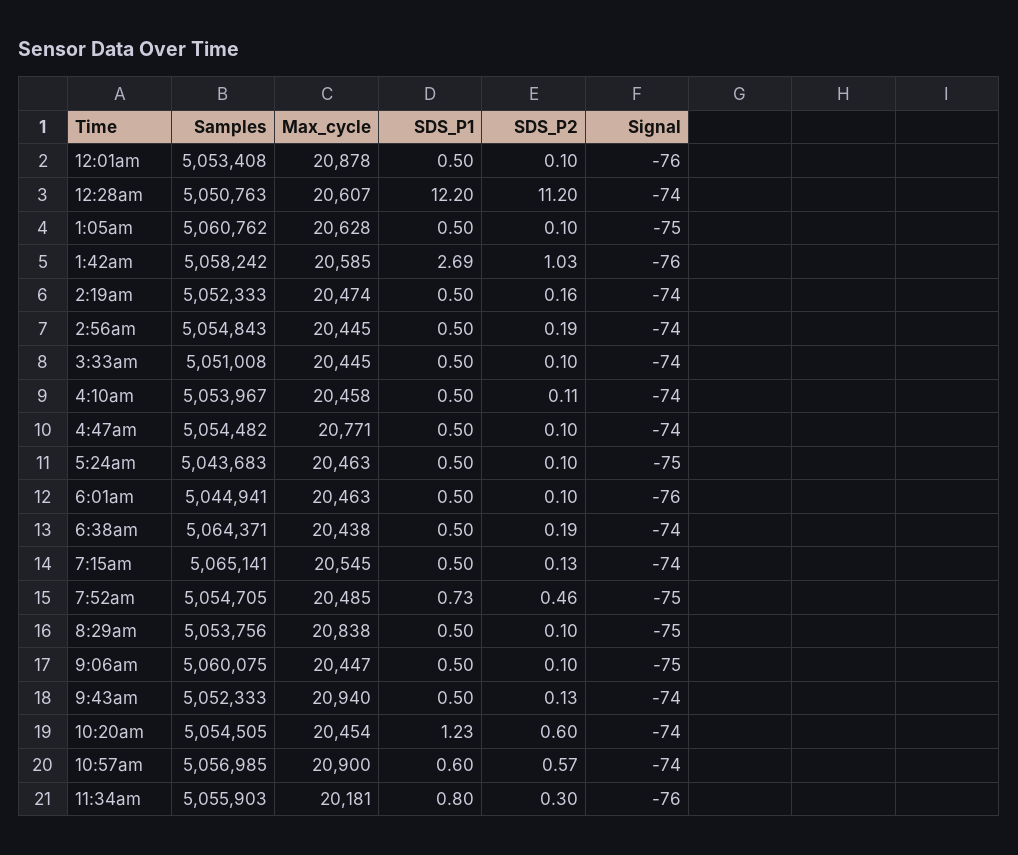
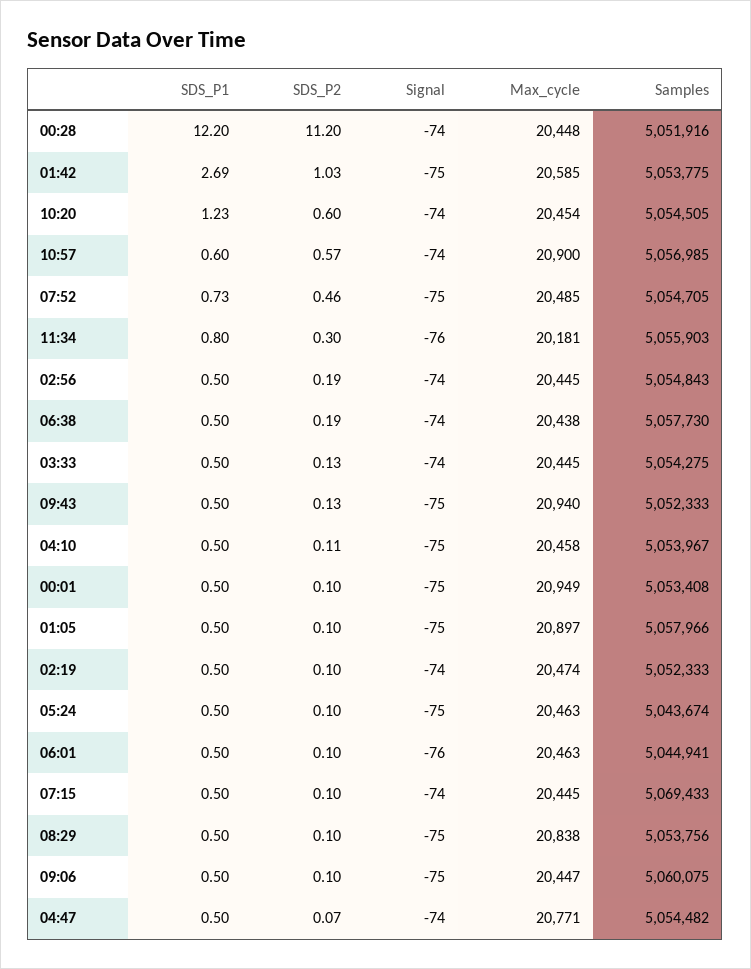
  {
    "Samples": {
      "12:01am": 5053408,
-     "12:28am": 5050763,
+     "12:28am": 5051916,
-     "1:05am": 5060762,
+     "1:05am": 5057966,
-     "1:42am": 5058242,
+     "1:42am": 5053775,
      "2:19am": 5052333,
      "2:56am": 5054843,
-     "3:33am": 5051008,
+     "3:33am": 5054275,
      "4:10am": 5053967,
      "4:47am": 5054482,
-     "5:24am": 5043683,
+     "5:24am": 5043674,
      "6:01am": 5044941,
-     "6:38am": 5064371,
+     "6:38am": 5057730,
-     "7:15am": 5065141,
+     "7:15am": 5069433,
      "7:52am": 5054705,
      "8:29am": 5053756,
      "9:06am": 5060075,
      "9:43am": 5052333,
      "10:20am": 5054505,
      "10:57am": 5056985,
      "11:34am": 5055903
    },
    "Max_cycle": {
-     "12:01am": 20878,
+     "12:01am": 20949,
-     "12:28am": 20607,
+     "12:28am": 20448,
-     "1:05am": 20628,
+     "1:05am": 20897,
      "1:42am": 20585,
      "2:19am": 20474,
      "2:56am": 20445,
      "3:33am": 20445,
      "4:10am": 20458,
      "4:47am": 20771,
      "5:24am": 20463,
      "6:01am": 20463,
      "6:38am": 20438,
-     "7:15am": 20545,
+     "7:15am": 20445,
      "7:52am": 20485,
      "8:29am": 20838,
      "9:06am": 20447,
      "9:43am": 20940,
      "10:20am": 20454,
      "10:57am": 20900,
      "11:34am": 20181
    },
    "SDS_P1": {
      "12:01am": 0.5,
      "12:28am": 12.2,
      "1:05am": 0.5,
      "1:42am": 2.69,
      "2:19am": 0.5,
      "2:56am": 0.5,
      "3:33am": 0.5,
      "4:10am": 0.5,
      "4:47am": 0.5,
      "5:24am": 0.5,
      "6:01am": 0.5,
      "6:38am": 0.5,
      "7:15am": 0.5,
      "7:52am": 0.73,
      "8:29am": 0.5,
      "9:06am": 0.5,
      "9:43am": 0.5,
      "10:20am": 1.23,
      "10:57am": 0.6,
      "11:34am": 0.8
    },
    "SDS_P2": {
      "12:01am": 0.1,
      "12:28am": 11.2,
      "1:05am": 0.1,
      "1:42am": 1.03,
-     "2:19am": 0.16,
+     "2:19am": 0.1,
      "2:56am": 0.19,
-     "3:33am": 0.1,
+     "3:33am": 0.13,
      "4:10am": 0.11,
-     "4:47am": 0.1,
+     "4:47am": 0.07,
      "5:24am": 0.1,
      "6:01am": 0.1,
      "6:38am": 0.19,
-     "7:15am": 0.13,
+     "7:15am": 0.1,
      "7:52am": 0.46,
      "8:29am": 0.1,
      "9:06am": 0.1,
      "9:43am": 0.13,
      "10:20am": 0.6,
      "10:57am": 0.57,
      "11:34am": 0.3
    },
    "Signal": {
-     "12:01am": -76,
+     "12:01am": -75,
      "12:28am": -74,
      "1:05am": -75,
-     "1:42am": -76,
+     "1:42am": -75,
      "2:19am": -74,
      "2:56am": -74,
      "3:33am": -74,
-     "4:10am": -74,
+     "4:10am": -75,
      "4:47am": -74,
      "5:24am": -75,
      "6:01am": -76,
      "6:38am": -74,
      "7:15am": -74,
      "7:52am": -75,
      "8:29am": -75,
      "9:06am": -75,
-     "9:43am": -74,
+     "9:43am": -75,
      "10:20am": -74,
      "10:57am": -74,
      "11:34am": -76
    }
  }

